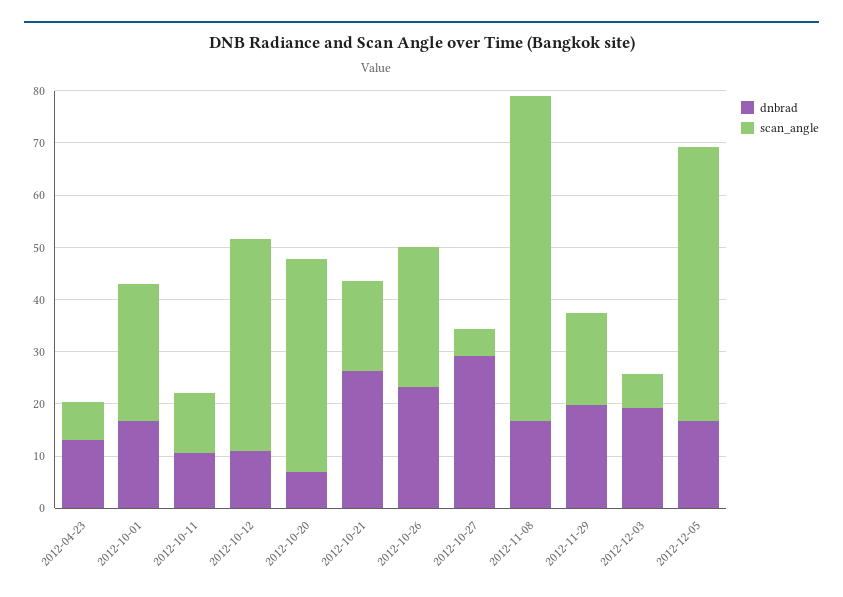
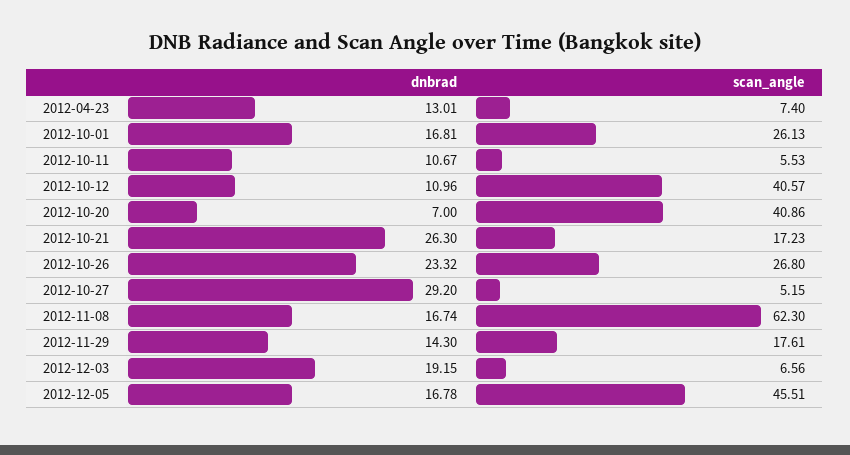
  {
    "dnbrad": {
      "2012-04-23": 13.01,
      "2012-10-01": 16.81,
      "2012-10-11": 10.67,
      "2012-10-12": 10.96,
      "2012-10-20": 7,
      "2012-10-21": 26.3,
      "2012-10-26": 23.32,
      "2012-10-27": 29.2,
      "2012-11-08": 16.74,
-     "2012-11-29": 20,
+     "2012-11-29": 14.3,
      "2012-12-03": 19.15,
      "2012-12-05": 16.78
    },
    "scan_angle": {
      "2012-04-23": 7.4,
      "2012-10-01": 26.13,
-     "2012-10-11": 12,
+     "2012-10-11": 5.53,
      "2012-10-12": 40.57,
      "2012-10-20": 40.86,
      "2012-10-21": 17.23,
      "2012-10-26": 26.8,
      "2012-10-27": 5.15,
      "2012-11-08": 62.3,
      "2012-11-29": 17.61,
      "2012-12-03": 6.56,
-     "2012-12-05": 52
+     "2012-12-05": 45.51
    }
  }

